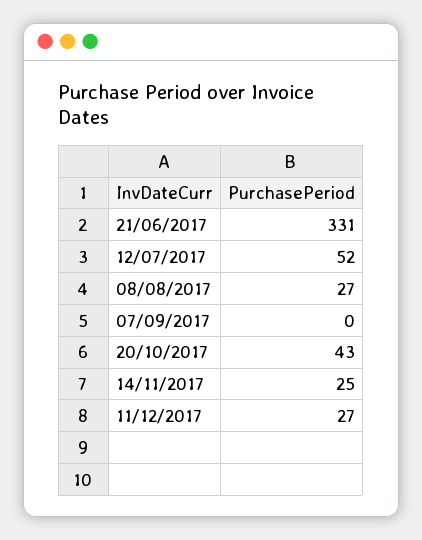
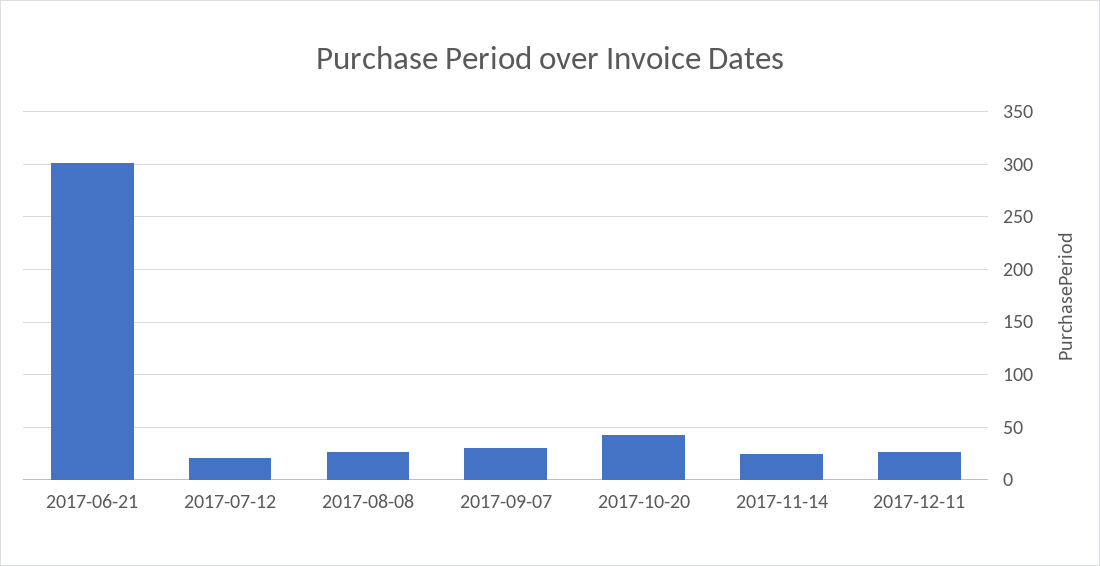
  {
-   "21/06/2017": 331,
+   "21/06/2017": 300,
-   "12/07/2017": 52,
+   "12/07/2017": 20,
    "08/08/2017": 27,
-   "07/09/2017": 0,
+   "07/09/2017": 30,
    "20/10/2017": 43,
    "14/11/2017": 25,
    "11/12/2017": 27
  }

